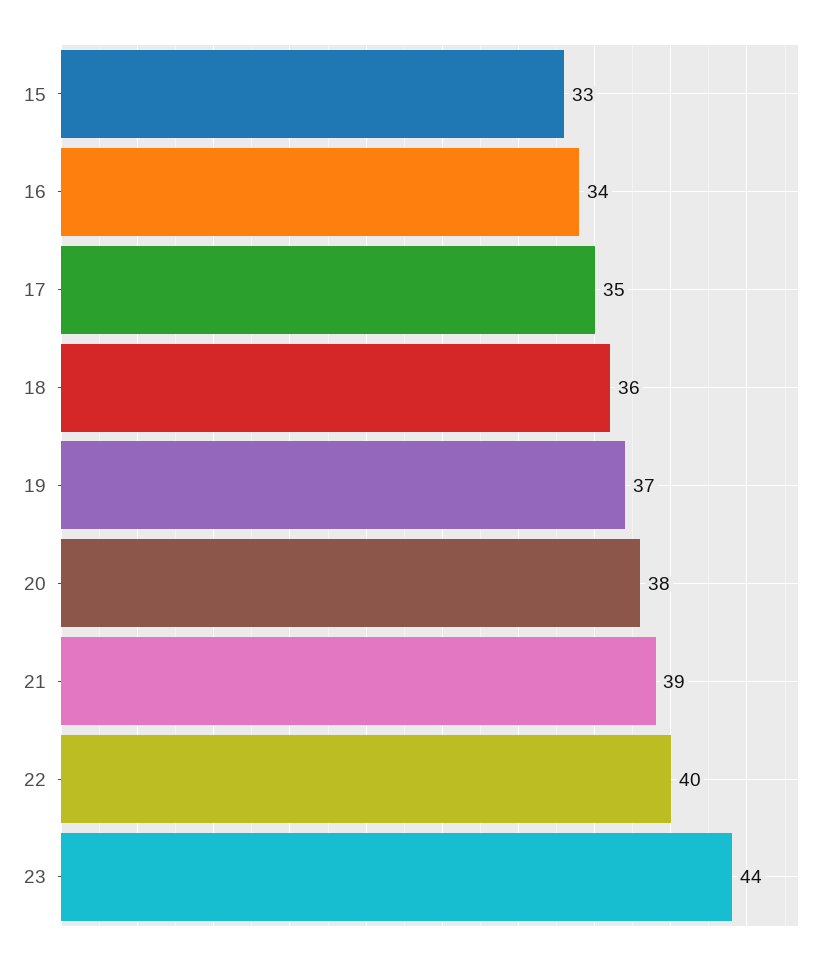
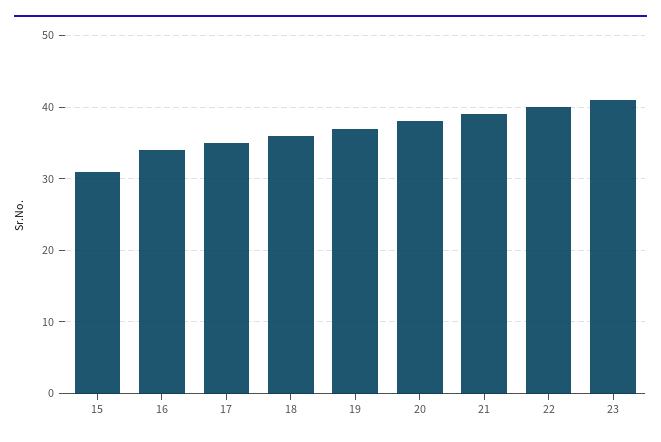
  {
-   "15": 33,
+   "15": 31,
    "16": 34,
    "17": 35,
    "18": 36,
    "19": 37,
    "20": 38,
    "21": 39,
    "22": 40,
-   "23": 44
+   "23": 41
  }

